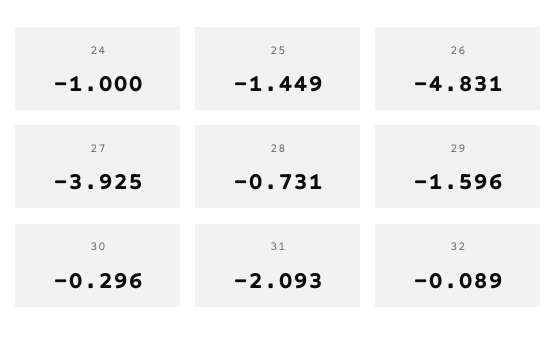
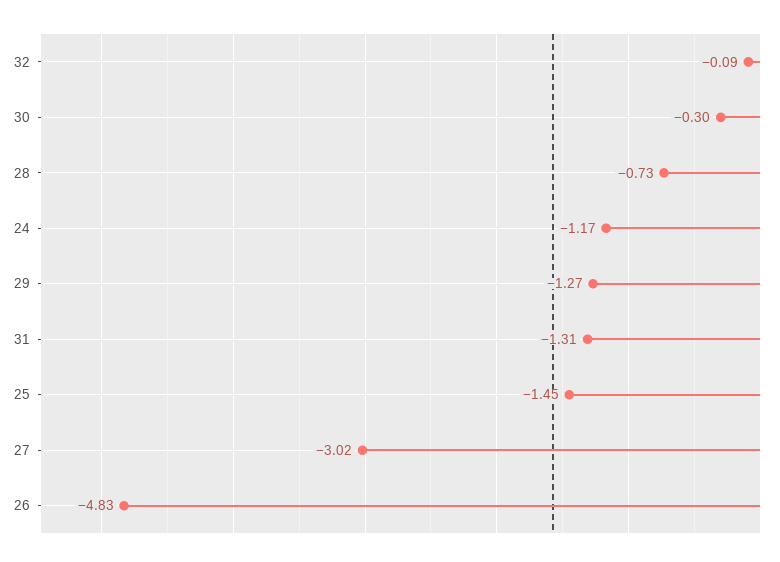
  {
-   "24": -1,
+   "24": -1.17,
    "25": -1.449,
    "26": -4.831,
-   "27": -3.925,
+   "27": -3.02,
    "28": -0.731,
-   "29": -1.596,
+   "29": -1.27,
    "30": -0.296,
-   "31": -2.093,
+   "31": -1.31,
    "32": -0.089
  }

